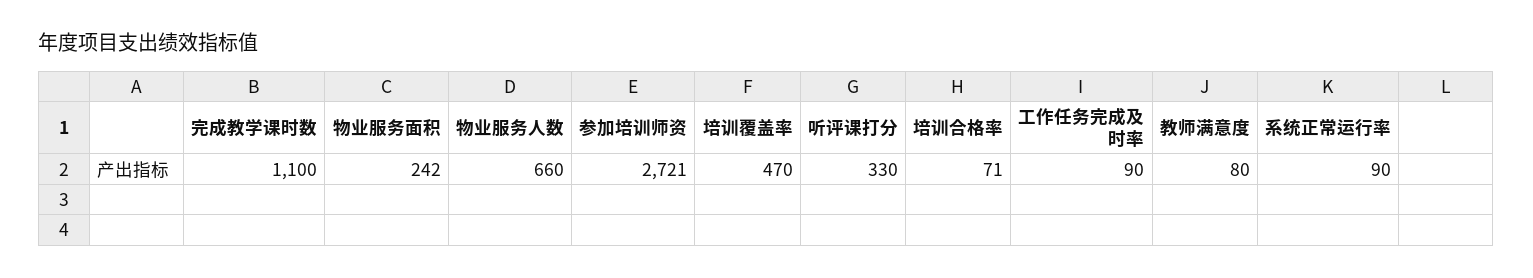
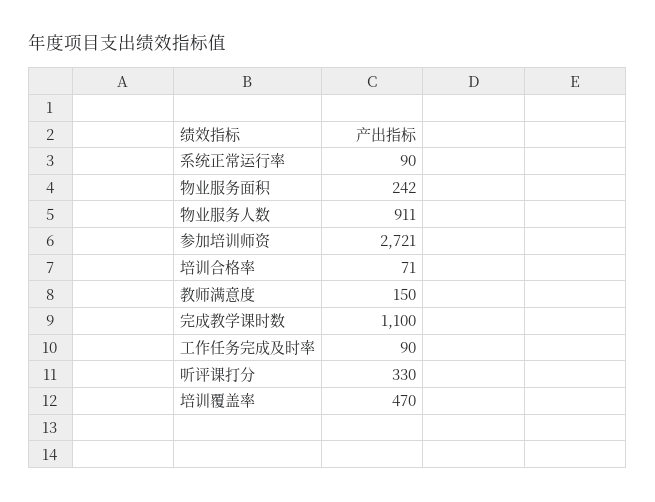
  {
    "完成教学课时数": 1100,
    "物业服务面积": 242,
-   "物业服务人数": 660,
+   "物业服务人数": 911,
    "参加培训师资": 2721,
    "培训覆盖率": 470,
    "听评课打分": 330,
    "培训合格率": 71,
    "工作任务完成及时率": 90,
-   "教师满意度": 80,
+   "教师满意度": 150,
    "系统正常运行率": 90
  }

